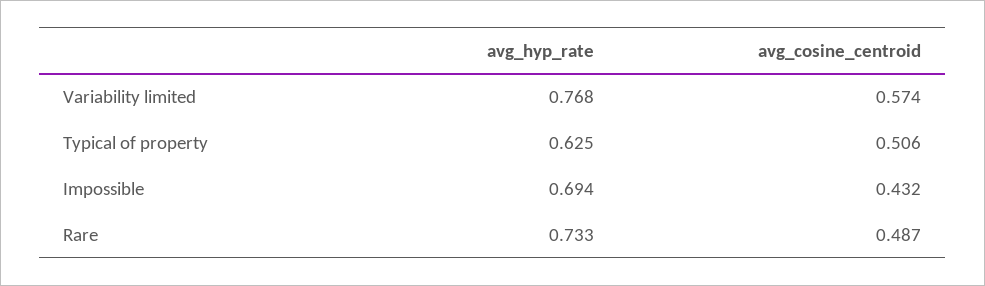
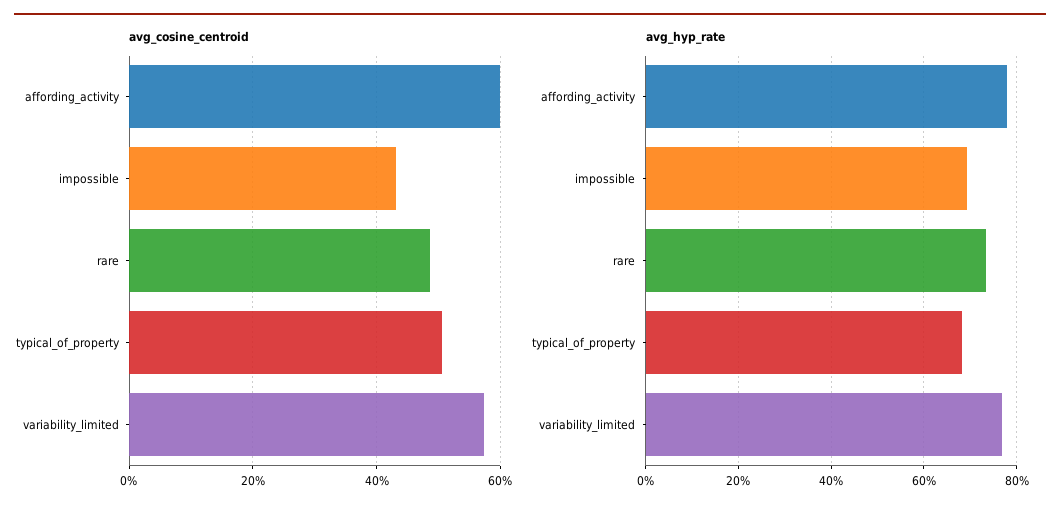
  {
    "avg_hyp_rate": {
      "Variability limited": 0.768,
-     "Typical of property": 0.625,
+     "Typical of property": 0.68,
      "Impossible": 0.694,
-     "Rare": 0.733
+     "Rare": 0.733,
+     "affording_activity": 0.78
    },
    "avg_cosine_centroid": {
      "Variability limited": 0.574,
      "Typical of property": 0.506,
      "Impossible": 0.432,
-     "Rare": 0.487
+     "Rare": 0.487,
+     "affording_activity": 0.6
    }
  }

